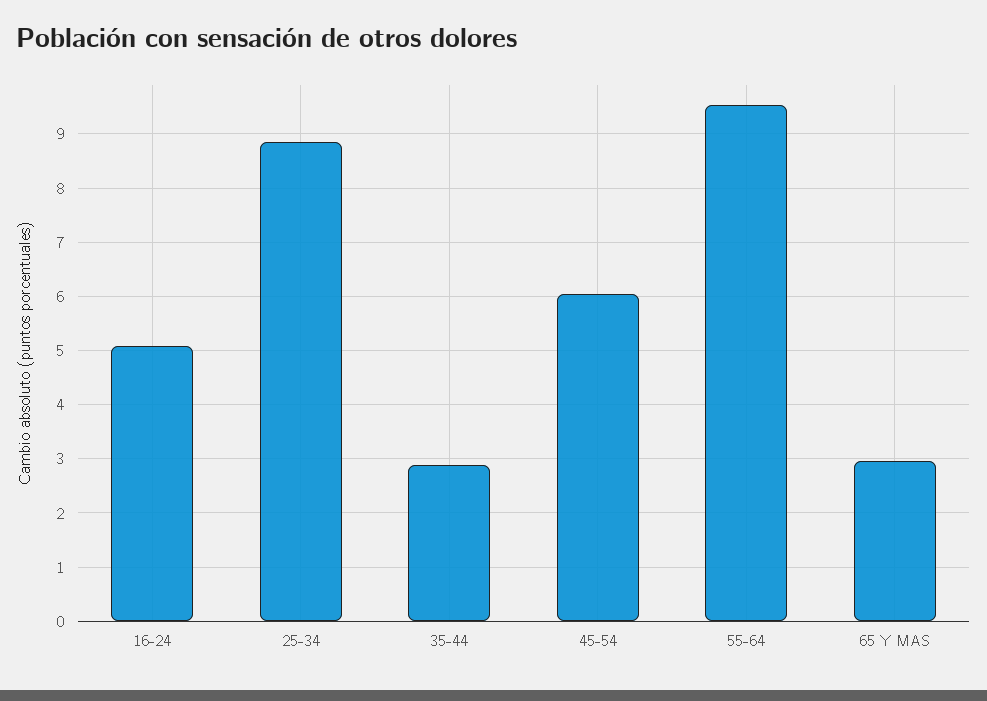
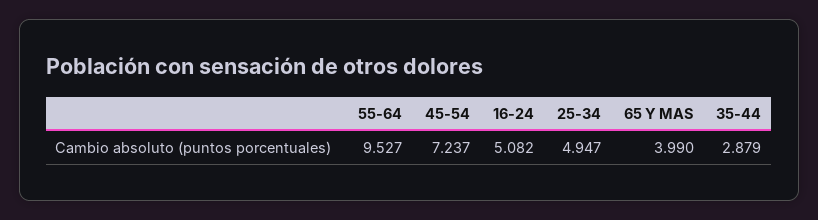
  {
    "16-24": 5.082,
-   "25-34": 8.8,
+   "25-34": 4.947,
    "35-44": 2.879,
-   "45-54": 6,
+   "45-54": 7.237,
    "55-64": 9.527,
-   "65 Y MAS": 3
+   "65 Y MAS": 3.99
  }

